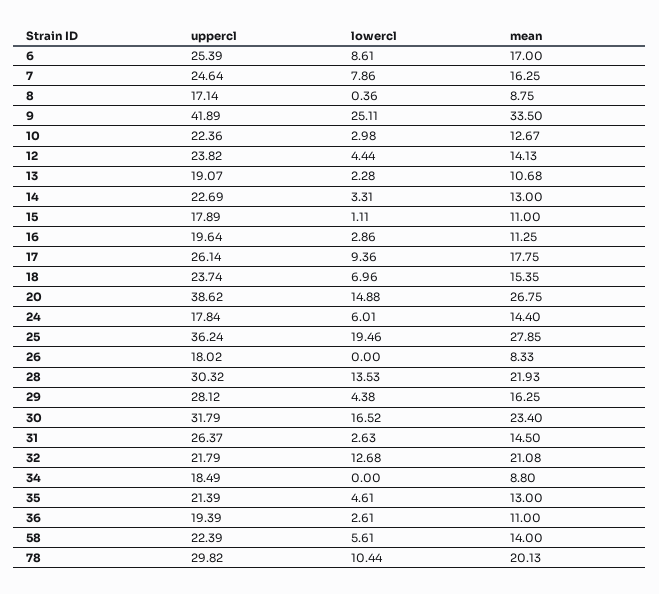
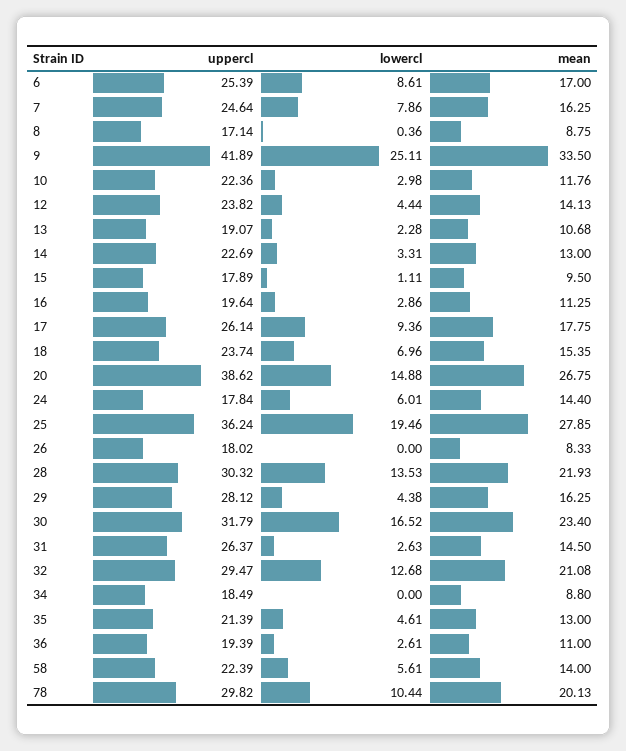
  {
    "uppercl": {
      "6": 25.39,
      "7": 24.64,
      "8": 17.14,
      "9": 41.89,
      "10": 22.36,
      "12": 23.82,
      "13": 19.07,
      "14": 22.69,
      "15": 17.89,
      "16": 19.64,
      "17": 26.14,
      "18": 23.74,
      "20": 38.62,
      "24": 17.84,
      "25": 36.24,
      "26": 18.02,
      "28": 30.32,
      "29": 28.12,
      "30": 31.79,
      "31": 26.37,
-     "32": 21.79,
+     "32": 29.47,
      "34": 18.49,
      "35": 21.39,
      "36": 19.39,
      "58": 22.39,
      "78": 29.82
    },
    "lowercl": {
      "6": 8.61,
      "7": 7.86,
      "8": 0.36,
      "9": 25.11,
      "10": 2.98,
      "12": 4.44,
      "13": 2.28,
      "14": 3.31,
      "15": 1.11,
      "16": 2.86,
      "17": 9.36,
      "18": 6.96,
      "20": 14.88,
      "24": 6.01,
      "25": 19.46,
      "26": 0,
      "28": 13.53,
      "29": 4.38,
      "30": 16.52,
      "31": 2.63,
      "32": 12.68,
      "34": 0,
      "35": 4.61,
      "36": 2.61,
      "58": 5.61,
      "78": 10.44
    },
    "mean": {
      "6": 17,
      "7": 16.25,
      "8": 8.75,
      "9": 33.5,
-     "10": 12.67,
+     "10": 11.76,
      "12": 14.13,
      "13": 10.68,
      "14": 13,
-     "15": 11,
+     "15": 9.5,
      "16": 11.25,
      "17": 17.75,
      "18": 15.35,
      "20": 26.75,
      "24": 14.4,
      "25": 27.85,
      "26": 8.33,
      "28": 21.93,
      "29": 16.25,
      "30": 23.4,
      "31": 14.5,
      "32": 21.08,
      "34": 8.8,
      "35": 13,
      "36": 11,
      "58": 14,
      "78": 20.13
    }
  }

